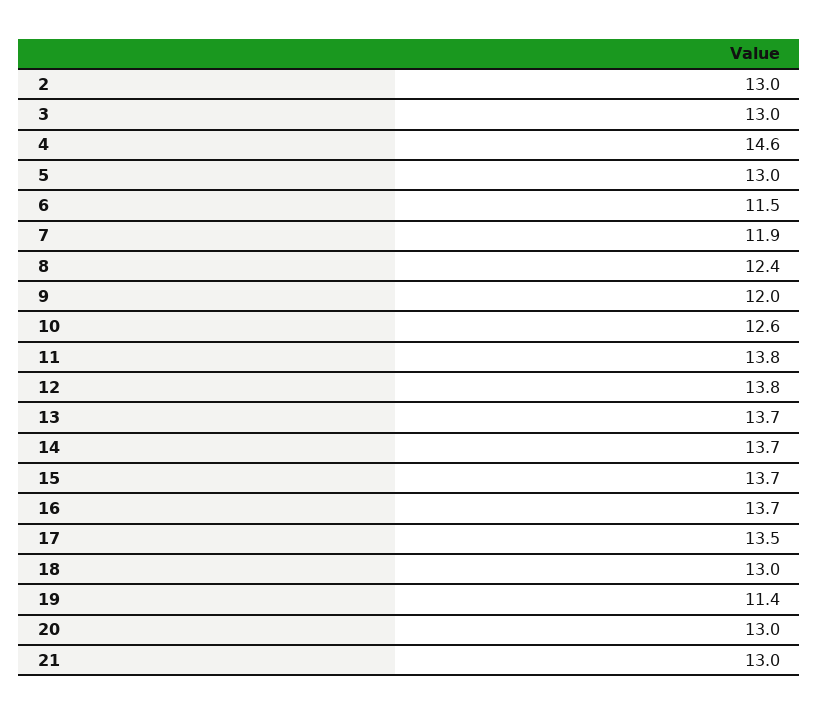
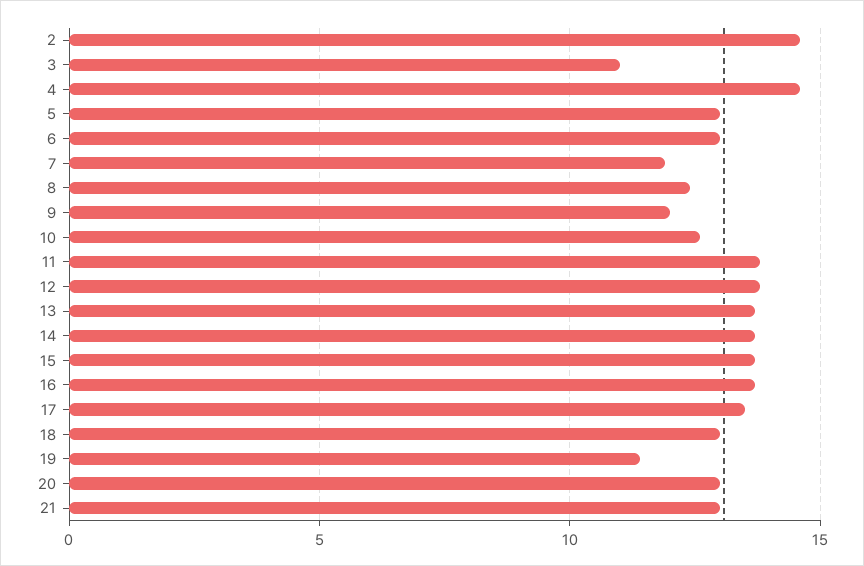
  {
-   "2": 13,
+   "2": 14.5,
-   "3": 13,
+   "3": 11,
    "4": 14.6,
    "5": 13,
-   "6": 11.5,
+   "6": 13,
    "7": 11.9,
    "8": 12.4,
    "9": 12,
    "10": 12.6,
    "11": 13.8,
    "12": 13.8,
    "13": 13.7,
    "14": 13.7,
    "15": 13.7,
    "16": 13.7,
    "17": 13.5,
    "18": 13,
    "19": 11.4,
    "20": 13,
    "21": 13
  }

